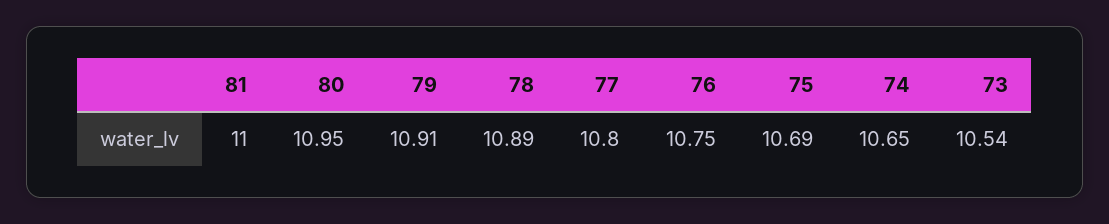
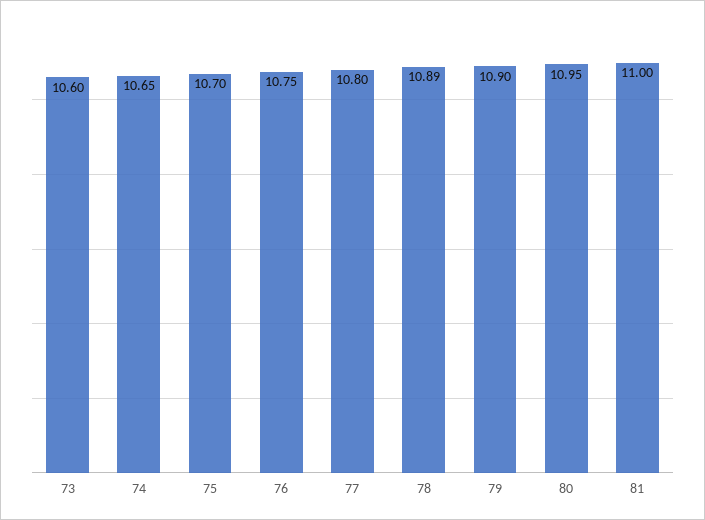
  {
    "81": 11,
    "80": 10.95,
-   "79": 10.91,
+   "79": 10.9,
    "78": 10.89,
    "77": 10.8,
    "76": 10.75,
-   "75": 10.69,
+   "75": 10.7,
    "74": 10.65,
-   "73": 10.54
+   "73": 10.6
  }

